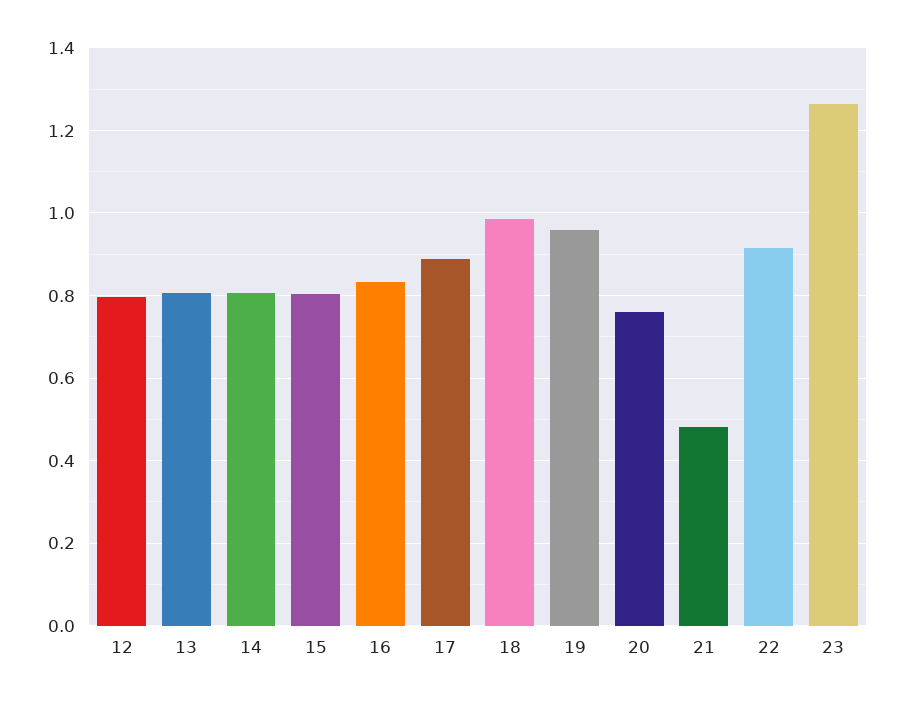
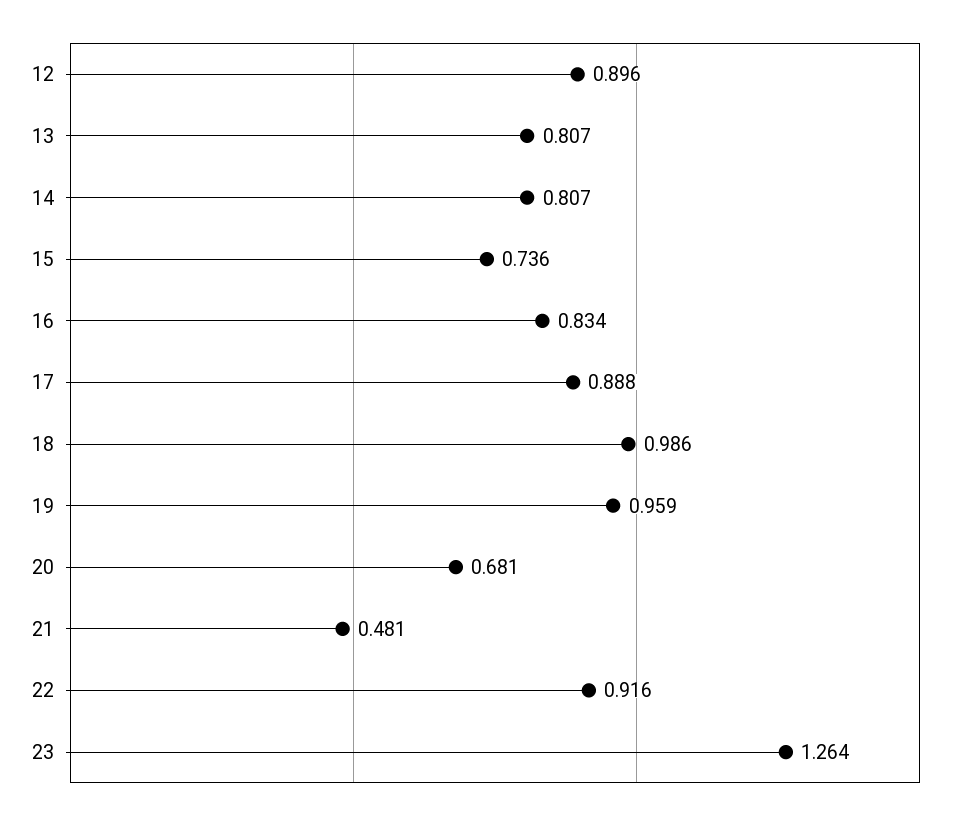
  {
-   "12": 0.8,
+   "12": 0.896,
    "13": 0.807,
    "14": 0.807,
-   "15": 0.8,
+   "15": 0.736,
    "16": 0.834,
    "17": 0.888,
    "18": 0.986,
    "19": 0.959,
-   "20": 0.76,
+   "20": 0.681,
    "21": 0.481,
    "22": 0.916,
    "23": 1.264
  }

